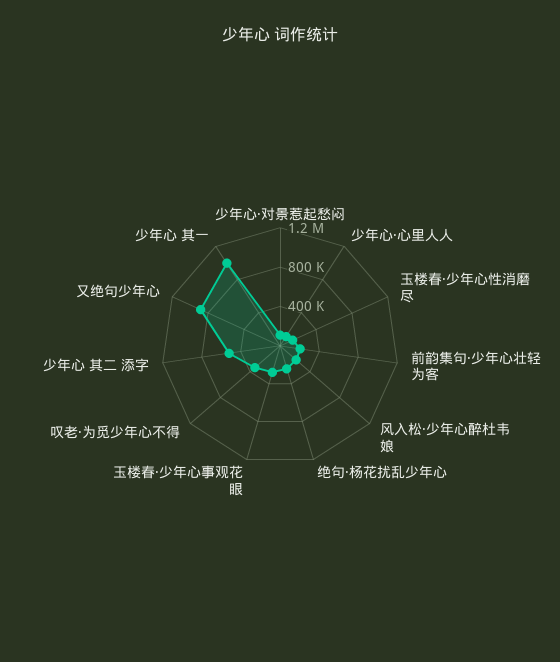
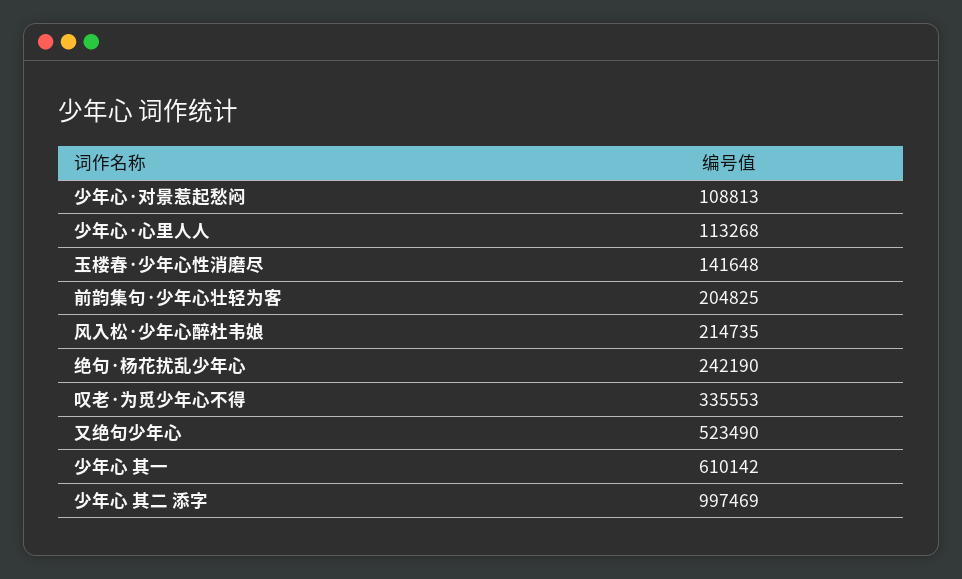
  {
    "少年心·对景惹起愁闷": 108813,
    "少年心·心里人人": 113268,
    "玉楼春·少年心性消磨尽": 141648,
    "前韵集句·少年心壮轻为客": 204825,
    "风入松·少年心醉杜韦娘": 214735,
    "绝句·杨花扰乱少年心": 242190,
-   "玉楼春·少年心事观花眼": 300000,
    "叹老·为觅少年心不得": 335553,
-   "少年心 其二 添字": 500000,
+   "少年心 其二 添字": 997469,
-   "又绝句少年心": 900000,
+   "又绝句少年心": 523490,
-   "少年心 其一": 1000000
+   "少年心 其一": 610142
  }

